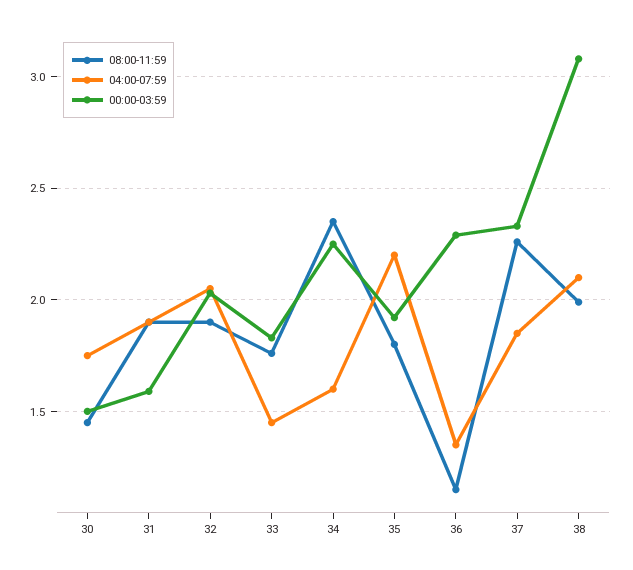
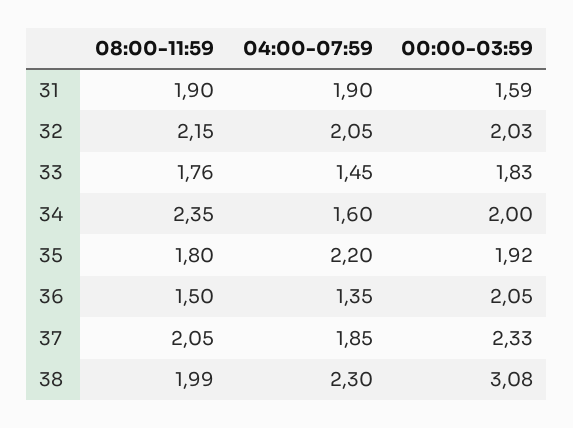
  {
    "08:00-11:59": {
-     "30": 1.45,
      "31": 1.9,
-     "32": 1.9,
+     "32": 2.15,
      "33": 1.76,
      "34": 2.35,
      "35": 1.8,
-     "36": 1.15,
+     "36": 1.5,
-     "37": 2.25,
+     "37": 2.05,
      "38": 1.99
    },
    "04:00-07:59": {
-     "30": 1.75,
      "31": 1.9,
      "32": 2.05,
      "33": 1.45,
      "34": 1.6,
      "35": 2.2,
      "36": 1.35,
      "37": 1.85,
-     "38": 2.1
+     "38": 2.3
    },
    "00:00-03:59": {
-     "30": 1.5,
      "31": 1.59,
      "32": 2.03,
      "33": 1.83,
-     "34": 2.25,
+     "34": 2,
      "35": 1.92,
-     "36": 2.3,
+     "36": 2.05,
      "37": 2.33,
      "38": 3.08
    }
  }

